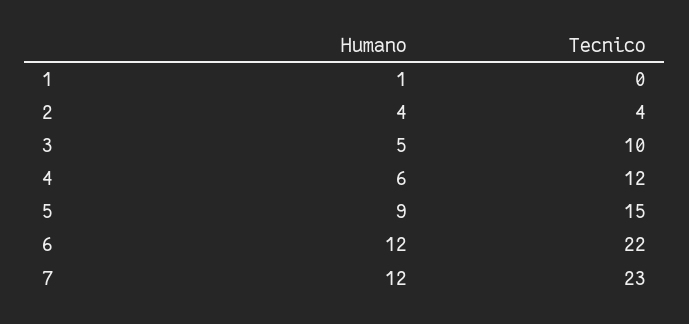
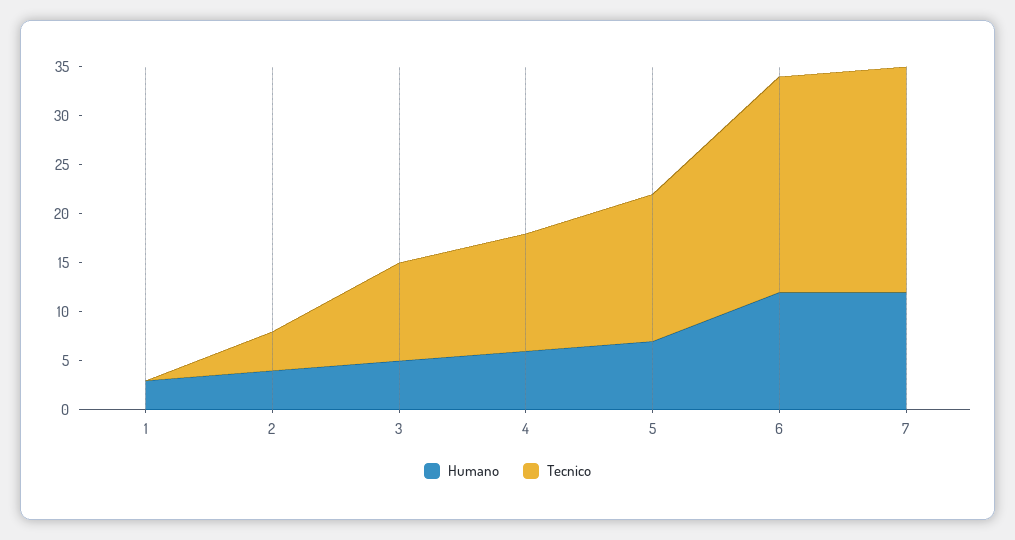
  {
    "Humano": {
-     "1": 1,
+     "1": 3,
      "2": 4,
      "3": 5,
      "4": 6,
-     "5": 9,
+     "5": 7,
      "6": 12,
      "7": 12
    },
    "Tecnico": {
      "1": 0,
      "2": 4,
      "3": 10,
      "4": 12,
      "5": 15,
      "6": 22,
      "7": 23
    }
  }

